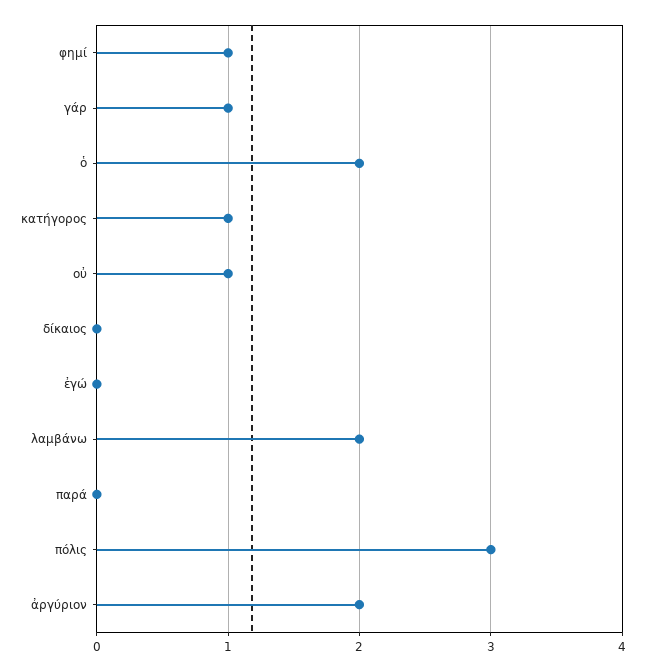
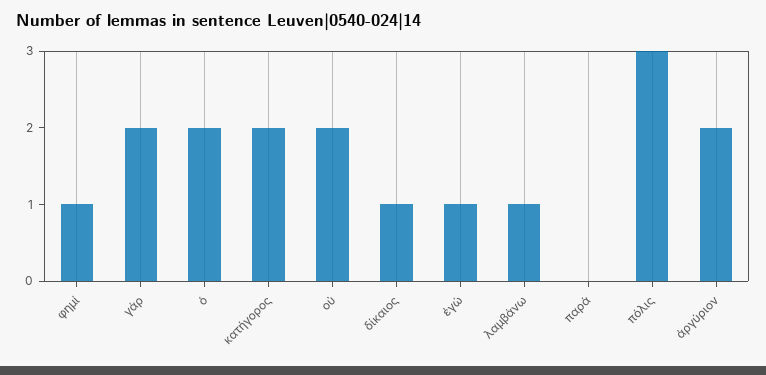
  {
    "φημί": 1,
-   "γάρ": 1,
+   "γάρ": 2,
    "ὁ": 2,
-   "κατήγορος": 1,
+   "κατήγορος": 2,
-   "οὐ": 1,
+   "οὐ": 2,
-   "δίκαιος": 0,
+   "δίκαιος": 1,
-   "ἐγώ": 0,
+   "ἐγώ": 1,
-   "λαμβάνω": 2,
+   "λαμβάνω": 1,
    "παρά": 0,
    "πόλις": 3,
    "ἀργύριον": 2
  }

